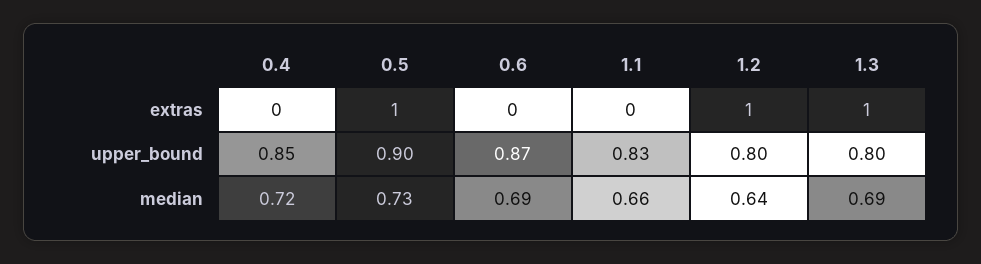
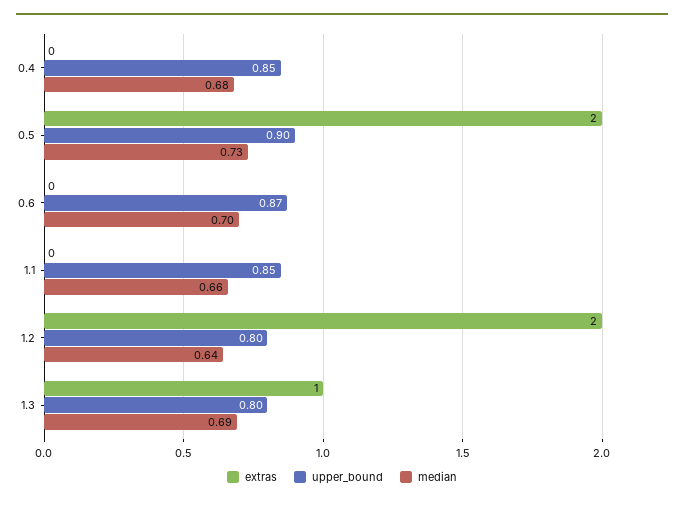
  {
    "extras": {
      "0.4": 0,
-     "0.5": 1,
+     "0.5": 2,
      "0.6": 0,
      "1.1": 0,
-     "1.2": 1,
+     "1.2": 2,
      "1.3": 1
    },
    "upper_bound": {
      "0.4": 0.85,
      "0.5": 0.9,
      "0.6": 0.87,
-     "1.1": 0.83,
+     "1.1": 0.85,
      "1.2": 0.8,
      "1.3": 0.8
    },
    "median": {
-     "0.4": 0.72,
+     "0.4": 0.68,
      "0.5": 0.73,
-     "0.6": 0.69,
+     "0.6": 0.7,
      "1.1": 0.66,
      "1.2": 0.64,
      "1.3": 0.69
    }
  }

